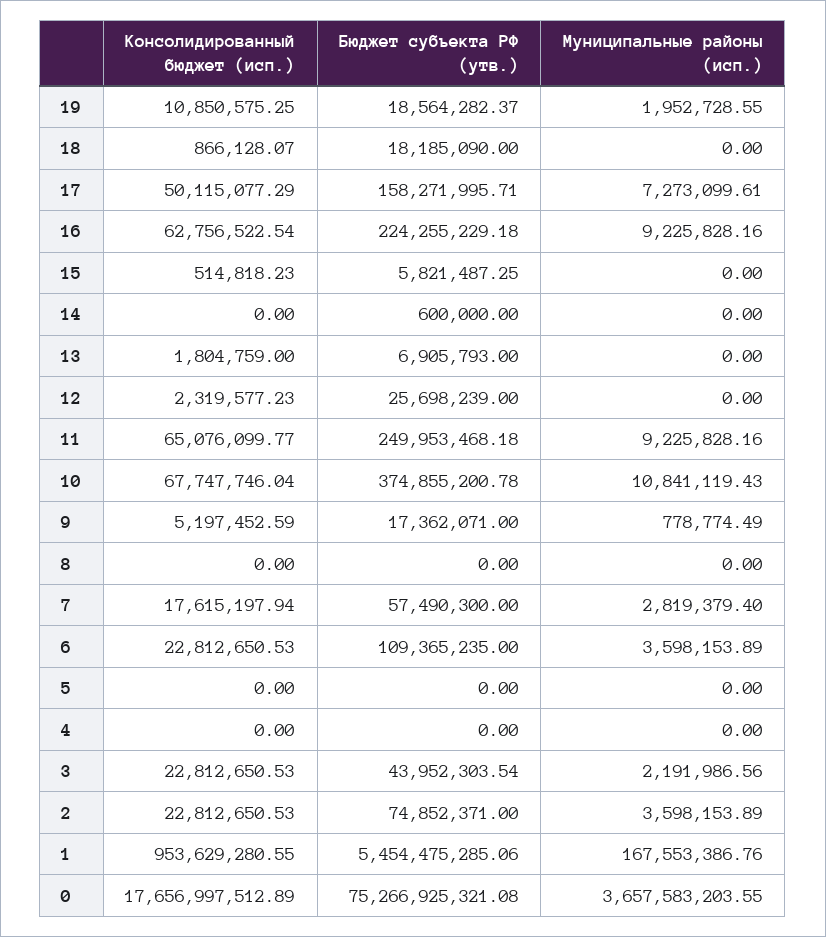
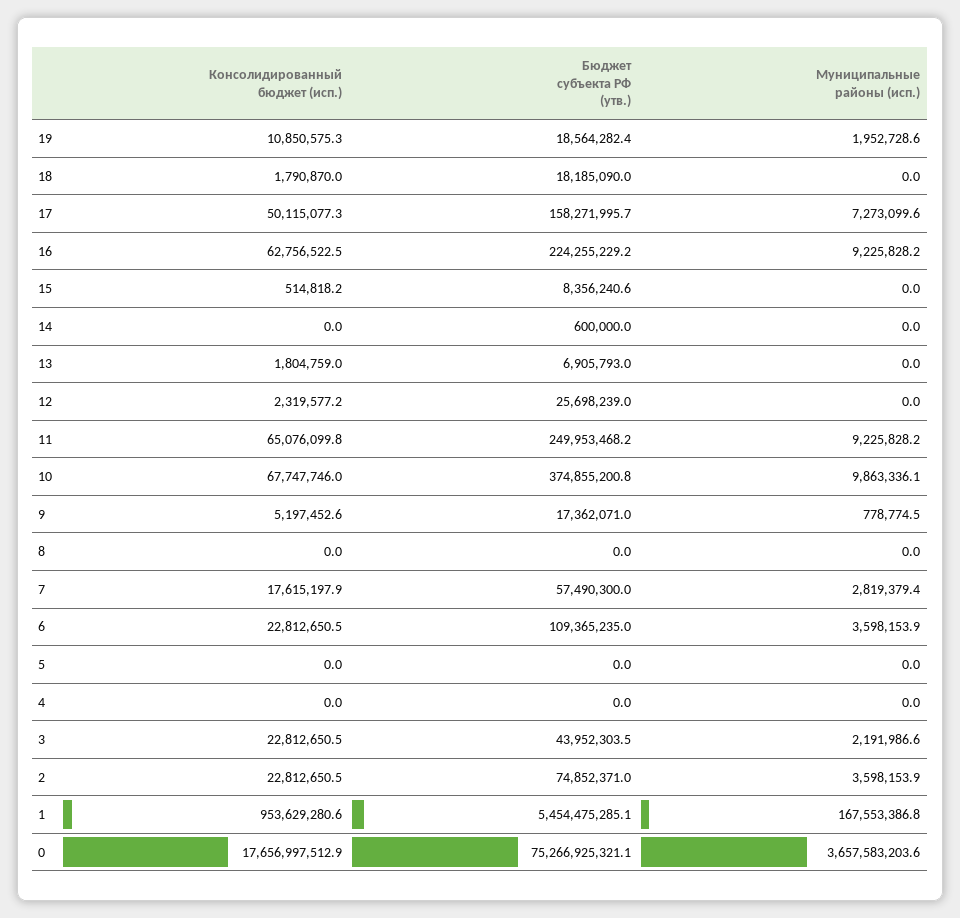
  {
    "Консолидированный бюджет (исп.)": {
      "19": 10850575.25,
-     "18": 866128.07,
+     "18": 1790870,
      "17": 50115077.29,
      "16": 62756522.54,
      "15": 514818.23,
      "14": 0,
      "13": 1804759,
      "12": 2319577.23,
      "11": 65076099.77,
      "10": 67747746.04,
      "9": 5197452.59,
      "8": 0,
      "7": 17615197.94,
      "6": 22812650.53,
      "5": 0,
      "4": 0,
      "3": 22812650.53,
      "2": 22812650.53,
      "1": 953629280.55,
      "0": 17656997512.89
    },
    "Бюджет субъекта РФ (утв.)": {
      "19": 18564282.37,
      "18": 18185090,
      "17": 158271995.71,
      "16": 224255229.18,
-     "15": 5821487.25,
+     "15": 8356240.6,
      "14": 600000,
      "13": 6905793,
      "12": 25698239,
      "11": 249953468.18,
      "10": 374855200.78,
      "9": 17362071,
      "8": 0,
      "7": 57490300,
      "6": 109365235,
      "5": 0,
      "4": 0,
      "3": 43952303.54,
      "2": 74852371,
      "1": 5454475285.06,
      "0": 75266925321.08
    },
    "Муниципальные районы (исп.)": {
      "19": 1952728.55,
      "18": 0,
      "17": 7273099.61,
      "16": 9225828.16,
      "15": 0,
      "14": 0,
      "13": 0,
      "12": 0,
      "11": 9225828.16,
-     "10": 10841119.43,
+     "10": 9863336.1,
      "9": 778774.49,
      "8": 0,
      "7": 2819379.4,
      "6": 3598153.89,
      "5": 0,
      "4": 0,
      "3": 2191986.56,
      "2": 3598153.89,
      "1": 167553386.76,
      "0": 3657583203.55
    }
  }

